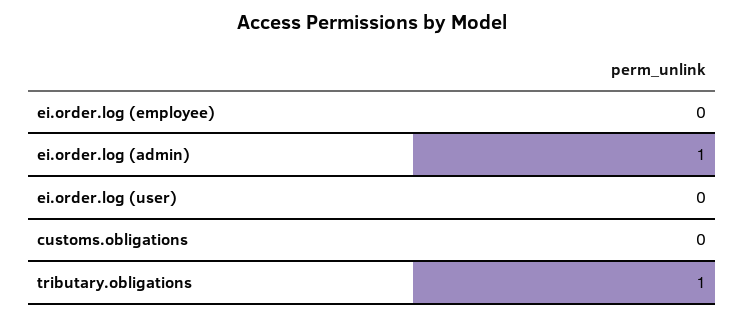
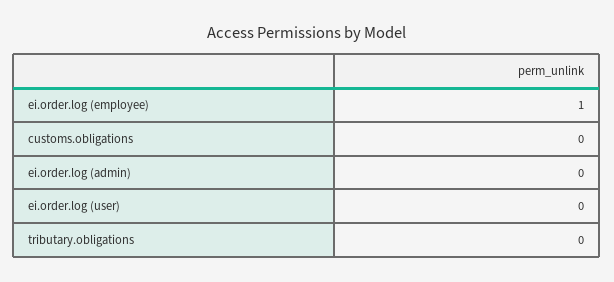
  {
-   "ei.order.log (employee)": 0,
+   "ei.order.log (employee)": 1,
-   "ei.order.log (admin)": 1,
+   "ei.order.log (admin)": 0,
    "ei.order.log (user)": 0,
    "customs.obligations": 0,
-   "tributary.obligations": 1
+   "tributary.obligations": 0
  }

